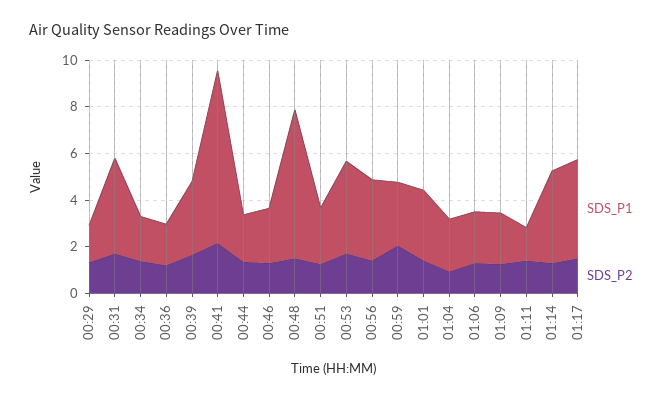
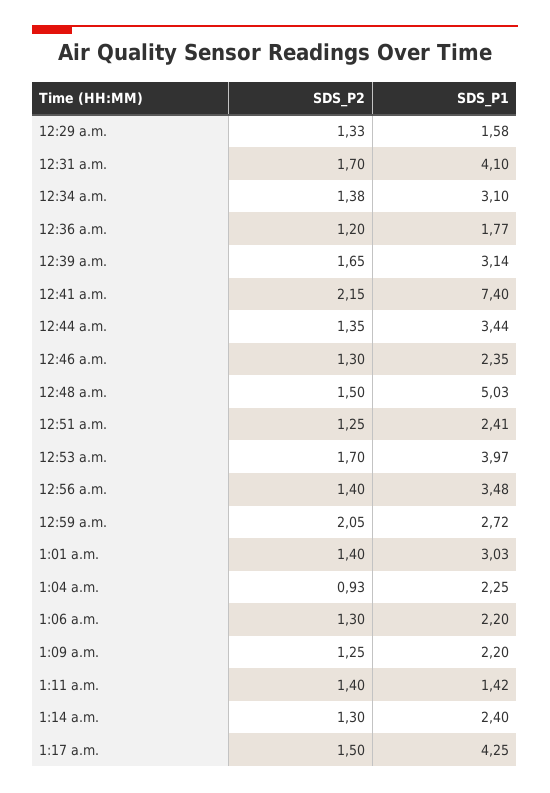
  {
    "SDS_P1": {
      "00:29": 1.58,
      "00:31": 4.1,
-     "00:34": 2,
+     "00:34": 3.1,
      "00:36": 1.77,
      "00:39": 3.14,
      "00:41": 7.4,
-     "00:44": 2,
+     "00:44": 3.44,
      "00:46": 2.35,
-     "00:48": 6.5,
+     "00:48": 5.03,
      "00:51": 2.41,
      "00:53": 3.97,
      "00:56": 3.48,
      "00:59": 2.72,
      "01:01": 3.03,
      "01:04": 2.25,
      "01:06": 2.2,
      "01:09": 2.2,
      "01:11": 1.42,
-     "01:14": 4,
+     "01:14": 2.4,
      "01:17": 4.25
    },
    "SDS_P2": {
      "00:29": 1.33,
      "00:31": 1.7,
      "00:34": 1.38,
      "00:36": 1.2,
      "00:39": 1.65,
      "00:41": 2.15,
      "00:44": 1.35,
      "00:46": 1.3,
      "00:48": 1.5,
      "00:51": 1.25,
      "00:53": 1.7,
      "00:56": 1.4,
      "00:59": 2.05,
      "01:01": 1.4,
      "01:04": 0.93,
      "01:06": 1.3,
      "01:09": 1.25,
      "01:11": 1.4,
      "01:14": 1.3,
      "01:17": 1.5
    }
  }

